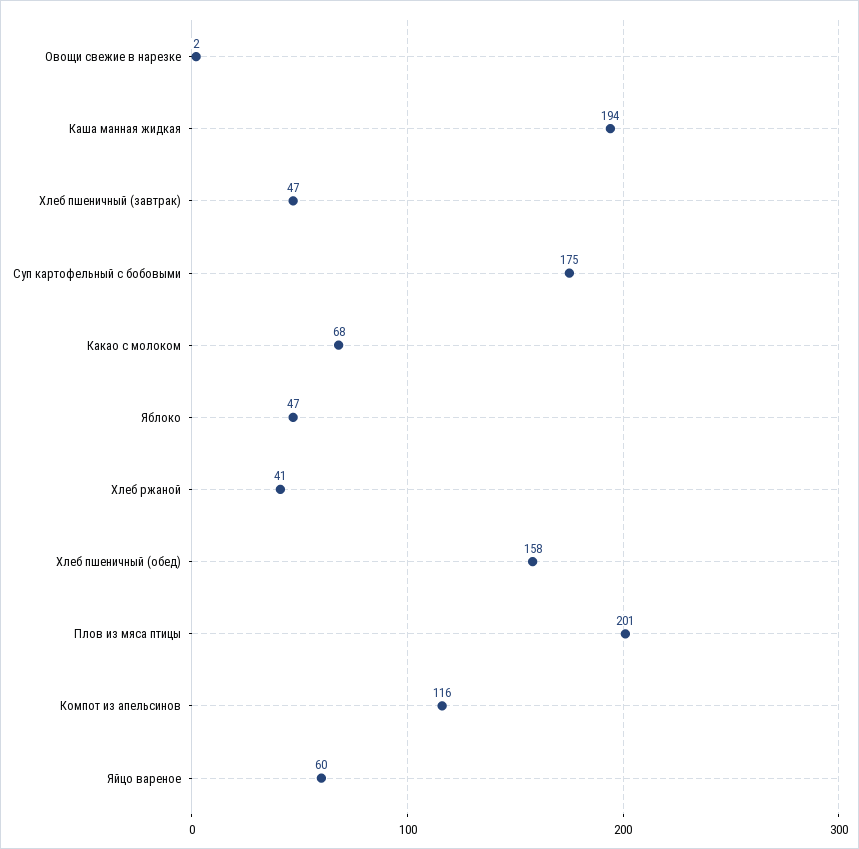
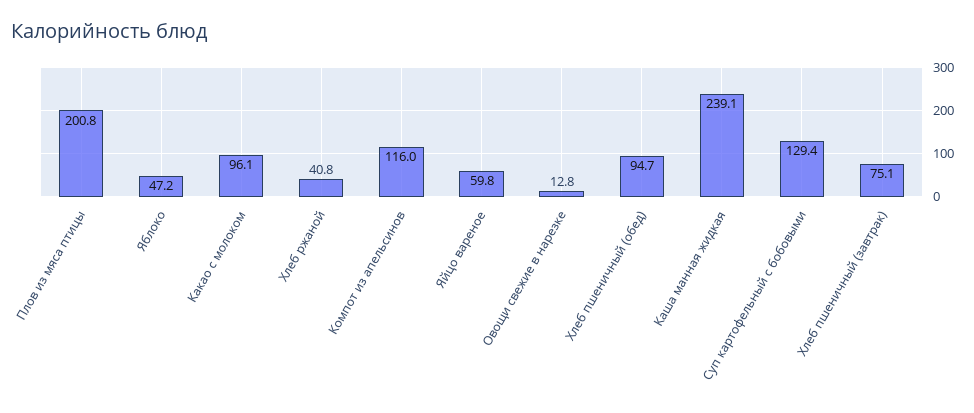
  {
-   "Овощи свежие в нарезке": 2,
+   "Овощи свежие в нарезке": 12.8,
-   "Каша манная жидкая": 194,
+   "Каша манная жидкая": 239.1,
-   "Хлеб пшеничный (завтрак)": 47,
+   "Хлеб пшеничный (завтрак)": 75.1,
-   "Суп картофельный с бобовыми": 175,
+   "Суп картофельный с бобовыми": 129.4,
-   "Какао с молоком": 68,
+   "Какао с молоком": 96.1,
    "Яблоко": 47.2,
    "Хлеб ржаной": 40.8,
-   "Хлеб пшеничный (обед)": 158,
+   "Хлеб пшеничный (обед)": 94.7,
    "Плов из мяса птицы": 200.8,
    "Компот из апельсинов": 116,
    "Яйцо вареное": 59.8
  }

